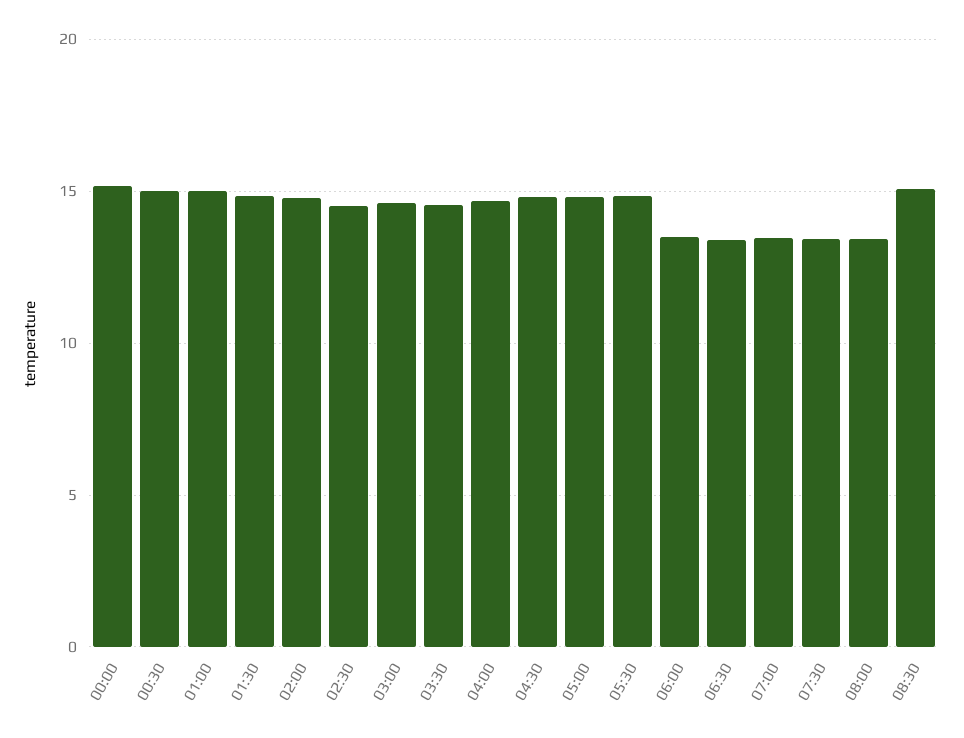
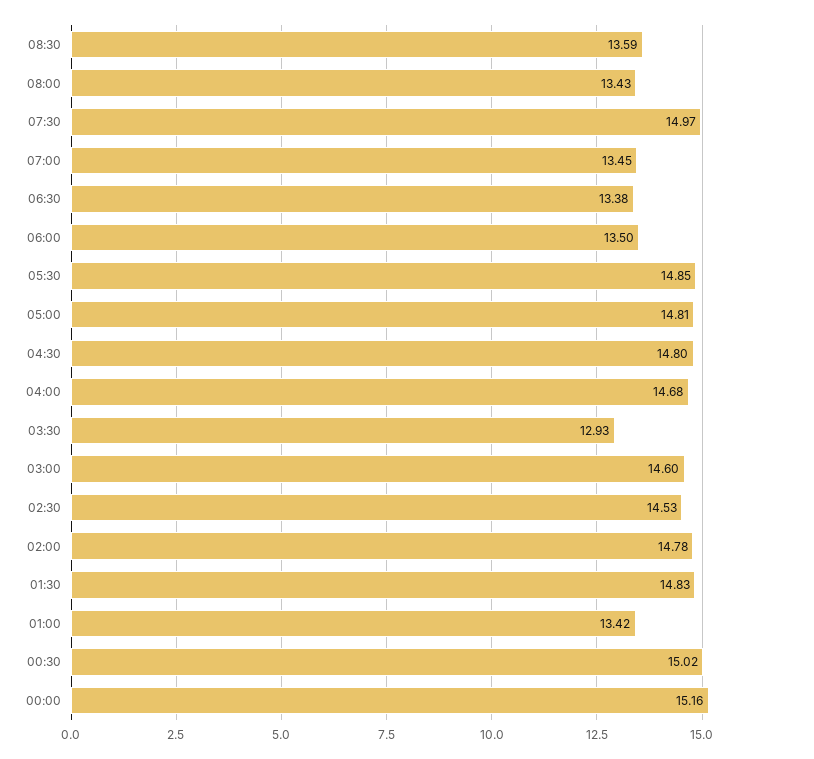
  {
    "00:00": 15.16,
    "00:30": 15.02,
-   "01:00": 15,
+   "01:00": 13.42,
    "01:30": 14.83,
    "02:00": 14.78,
    "02:30": 14.53,
    "03:00": 14.6,
-   "03:30": 14.5,
+   "03:30": 12.93,
    "04:00": 14.68,
    "04:30": 14.8,
    "05:00": 14.81,
    "05:30": 14.85,
    "06:00": 13.5,
    "06:30": 13.38,
    "07:00": 13.45,
-   "07:30": 13.5,
+   "07:30": 14.97,
    "08:00": 13.43,
-   "08:30": 15
+   "08:30": 13.59
  }

